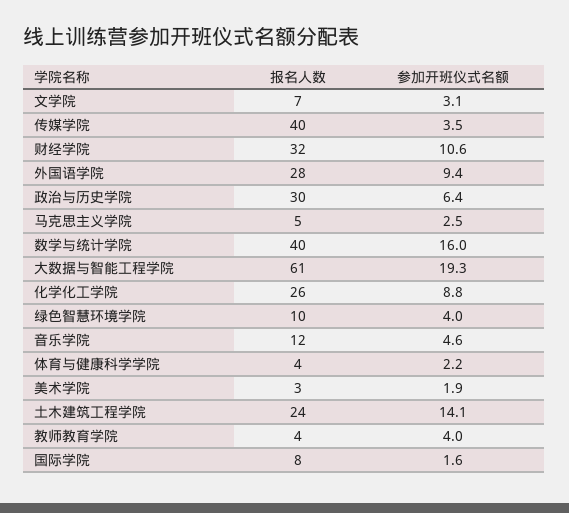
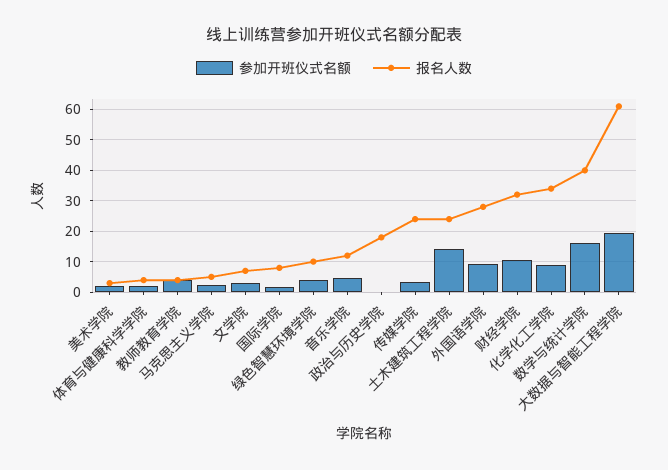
  {
    "报名人数": {
      "文学院": 7,
-     "传媒学院": 40,
+     "传媒学院": 24,
      "财经学院": 32,
      "外国语学院": 28,
-     "政治与历史学院": 30,
+     "政治与历史学院": 18,
      "马克思主义学院": 5,
      "数学与统计学院": 40,
      "大数据与智能工程学院": 61,
-     "化学化工学院": 26,
+     "化学化工学院": 34,
      "绿色智慧环境学院": 10,
      "音乐学院": 12,
      "体育与健康科学学院": 4,
      "美术学院": 3,
      "土木建筑工程学院": 24,
      "教师教育学院": 4,
      "国际学院": 8
    },
    "参加开班仪式名额": {
      "文学院": 3.1,
      "传媒学院": 3.5,
      "财经学院": 10.6,
      "外国语学院": 9.4,
-     "政治与历史学院": 6.4,
+     "政治与历史学院": 0,
      "马克思主义学院": 2.5,
      "数学与统计学院": 16,
      "大数据与智能工程学院": 19.3,
      "化学化工学院": 8.8,
      "绿色智慧环境学院": 4,
      "音乐学院": 4.6,
      "体育与健康科学学院": 2.2,
      "美术学院": 1.9,
      "土木建筑工程学院": 14.1,
      "教师教育学院": 4,
      "国际学院": 1.6
    }
  }

